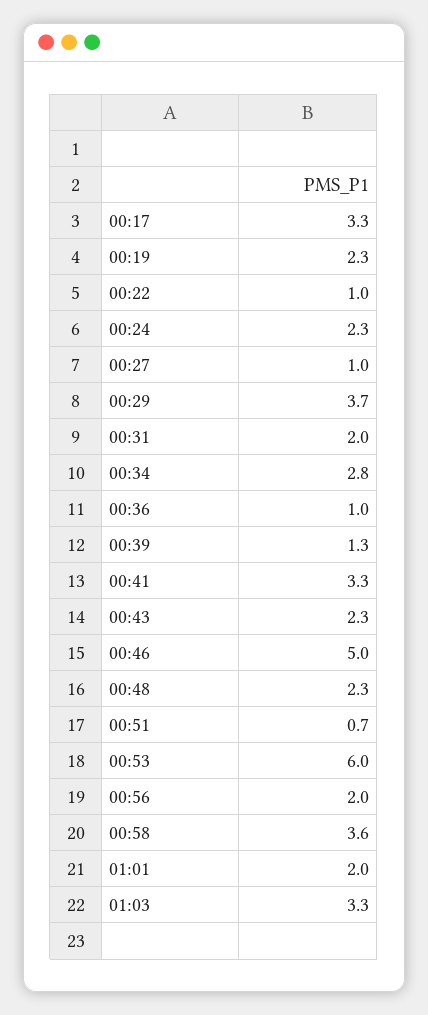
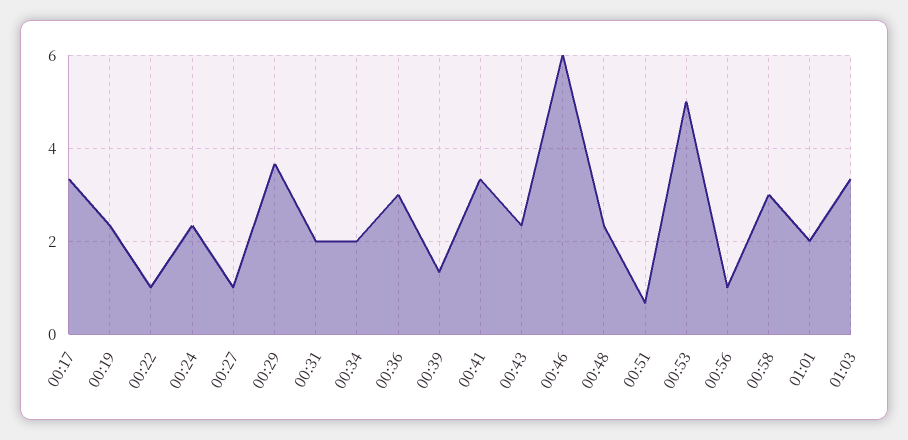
  {
    "00:17": 3.3,
    "00:19": 2.3,
    "00:22": 1,
    "00:24": 2.3,
    "00:27": 1,
    "00:29": 3.7,
    "00:31": 2,
-   "00:34": 2.8,
+   "00:34": 2,
-   "00:36": 1,
+   "00:36": 3,
    "00:39": 1.3,
    "00:41": 3.3,
    "00:43": 2.3,
-   "00:46": 5,
+   "00:46": 6,
    "00:48": 2.3,
    "00:51": 0.7,
-   "00:53": 6,
+   "00:53": 5,
-   "00:56": 2,
+   "00:56": 1,
-   "00:58": 3.6,
+   "00:58": 3,
    "01:01": 2,
    "01:03": 3.3
  }

